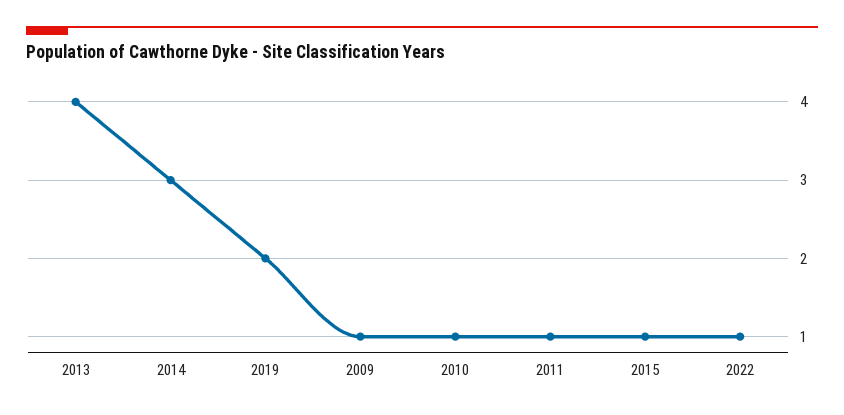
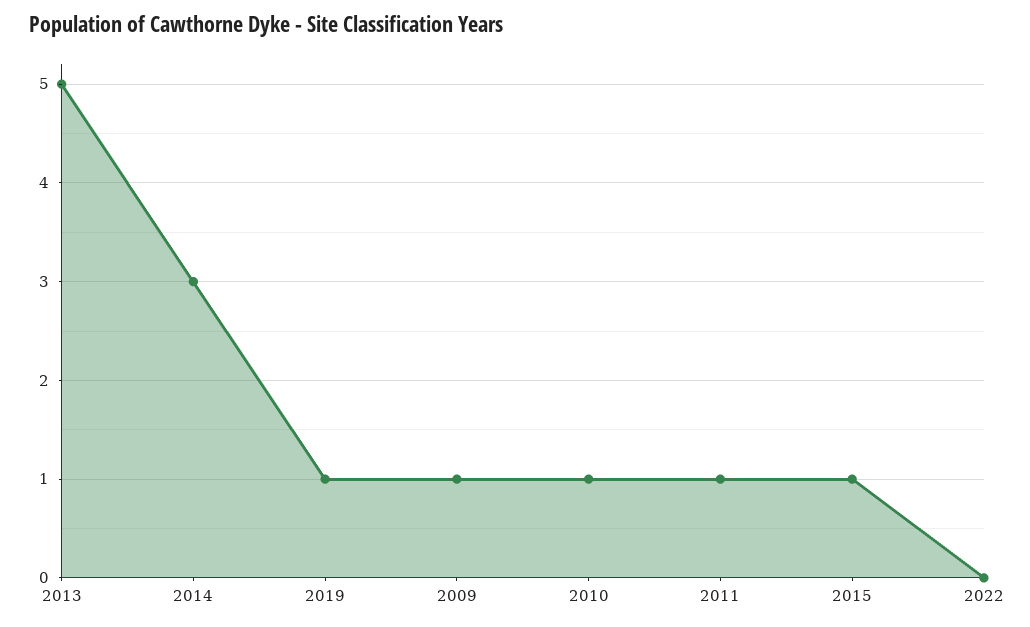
  {
-   "2013": 4,
+   "2013": 5,
    "2014": 3,
-   "2019": 2,
+   "2019": 1,
    "2009": 1,
    "2010": 1,
    "2011": 1,
    "2015": 1,
-   "2022": 1
+   "2022": 0
  }

